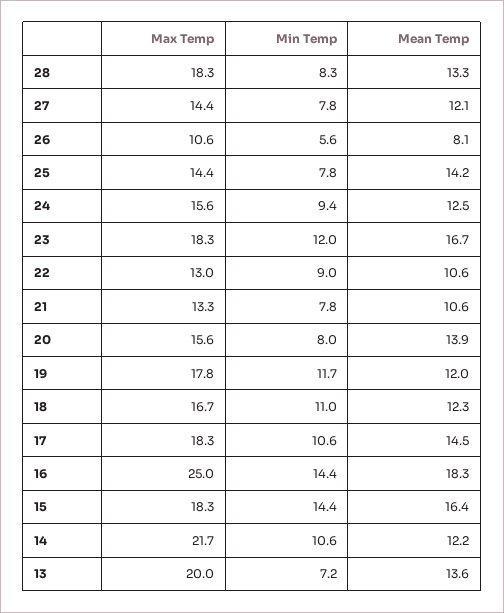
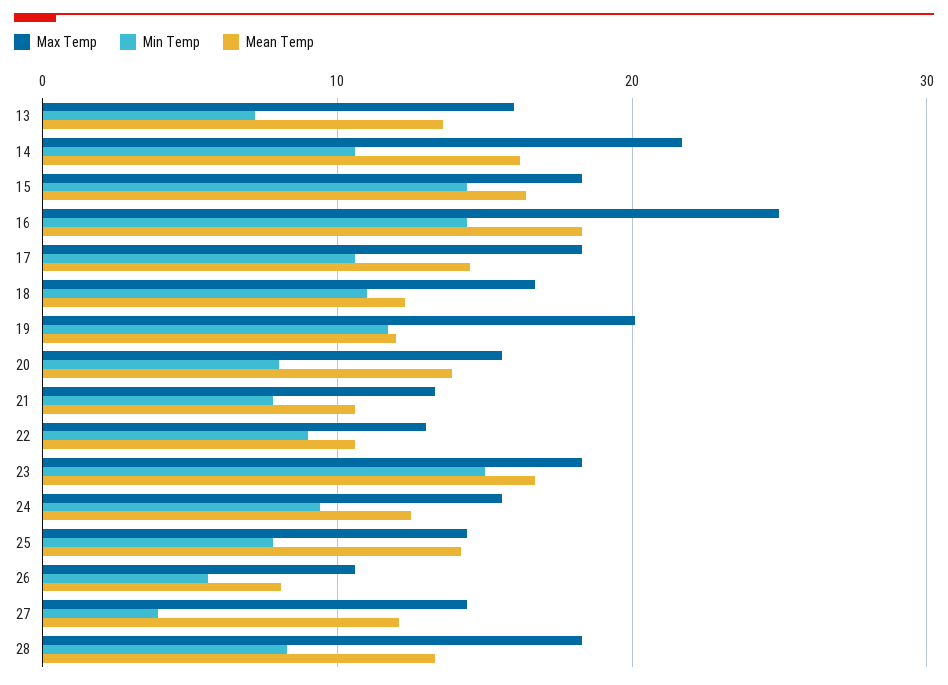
  {
    "Max Temp": {
      "28": 18.3,
      "27": 14.4,
      "26": 10.6,
      "25": 14.4,
      "24": 15.6,
      "23": 18.3,
      "22": 13,
      "21": 13.3,
      "20": 15.6,
-     "19": 17.8,
+     "19": 20,
      "18": 16.7,
      "17": 18.3,
      "16": 25,
      "15": 18.3,
      "14": 21.7,
-     "13": 20
+     "13": 16
    },
    "Min Temp": {
      "28": 8.3,
-     "27": 7.8,
+     "27": 4,
      "26": 5.6,
      "25": 7.8,
      "24": 9.4,
-     "23": 12,
+     "23": 15,
      "22": 9,
      "21": 7.8,
      "20": 8,
      "19": 11.7,
      "18": 11,
      "17": 10.6,
      "16": 14.4,
      "15": 14.4,
      "14": 10.6,
      "13": 7.2
    },
    "Mean Temp": {
      "28": 13.3,
      "27": 12.1,
      "26": 8.1,
      "25": 14.2,
      "24": 12.5,
      "23": 16.7,
      "22": 10.6,
      "21": 10.6,
      "20": 13.9,
      "19": 12,
      "18": 12.3,
      "17": 14.5,
      "16": 18.3,
      "15": 16.4,
-     "14": 12.2,
+     "14": 16,
      "13": 13.6
    }
  }

